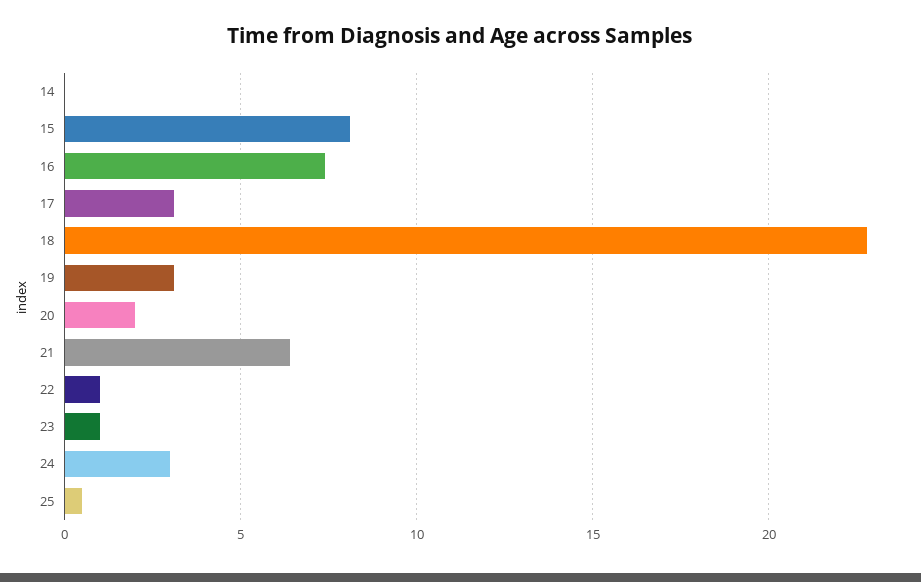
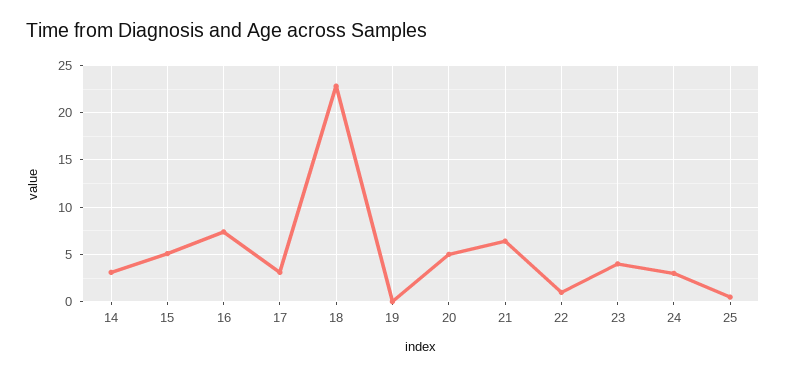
  {
-   "14": 0,
+   "14": 3,
-   "15": 8,
+   "15": 5,
    "16": 7.5,
    "17": 3,
    "18": 23,
-   "19": 3,
+   "19": 0,
-   "20": 2,
+   "20": 5,
    "21": 6.5,
    "22": 1,
-   "23": 1,
+   "23": 4,
    "24": 3,
    "25": 0.5
  }

